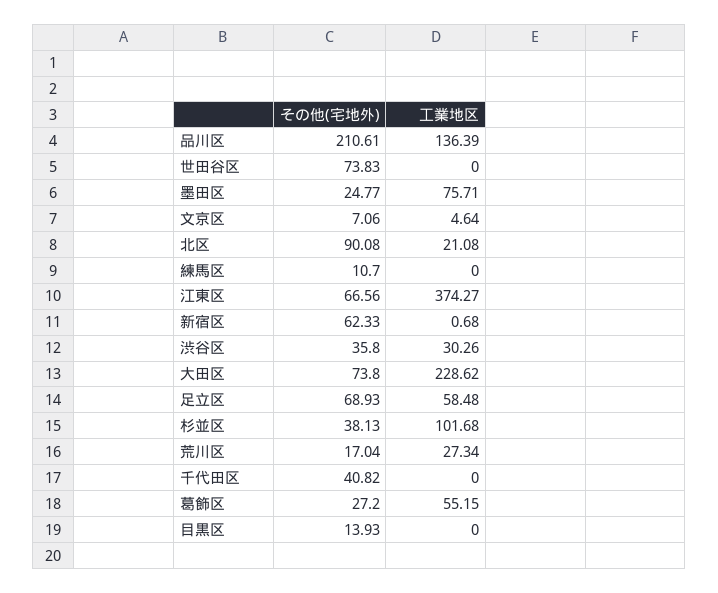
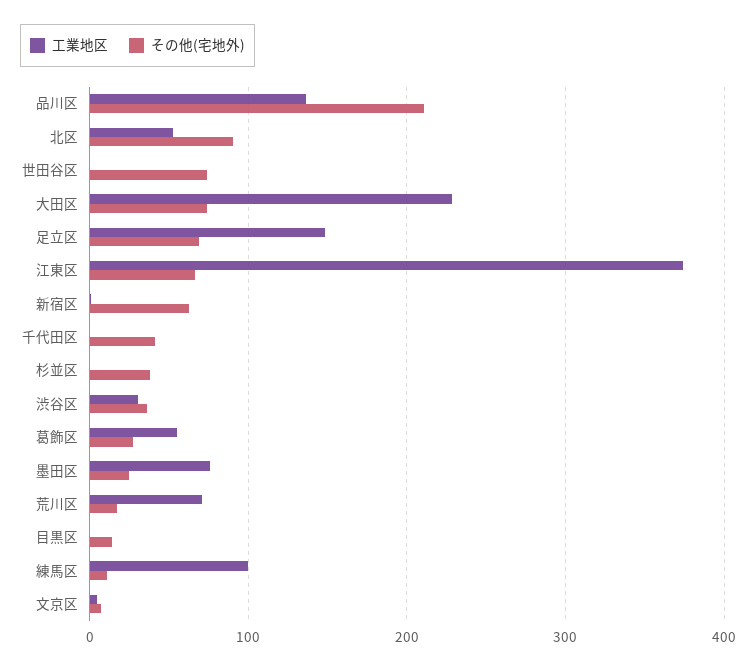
  {
    "その他(宅地外)": {
      "品川区": 210.61,
      "世田谷区": 73.83,
      "墨田区": 24.77,
      "文京区": 7.06,
      "北区": 90.08,
      "練馬区": 10.7,
      "江東区": 66.56,
      "新宿区": 62.33,
      "渋谷区": 35.8,
      "大田区": 73.8,
      "足立区": 68.93,
      "杉並区": 38.13,
      "荒川区": 17.04,
      "千代田区": 40.82,
      "葛飾区": 27.2,
      "目黒区": 13.93
    },
    "工業地区": {
      "品川区": 136.39,
      "世田谷区": 0,
      "墨田区": 75.71,
      "文京区": 4.64,
-     "北区": 21.08,
+     "北区": 50,
-     "練馬区": 0,
+     "練馬区": 100,
      "江東区": 374.27,
      "新宿区": 0.68,
      "渋谷区": 30.26,
      "大田区": 228.62,
-     "足立区": 58.48,
+     "足立区": 150,
-     "杉並区": 101.68,
+     "杉並区": 0,
-     "荒川区": 27.34,
+     "荒川区": 70,
      "千代田区": 0,
      "葛飾区": 55.15,
      "目黒区": 0
    }
  }

